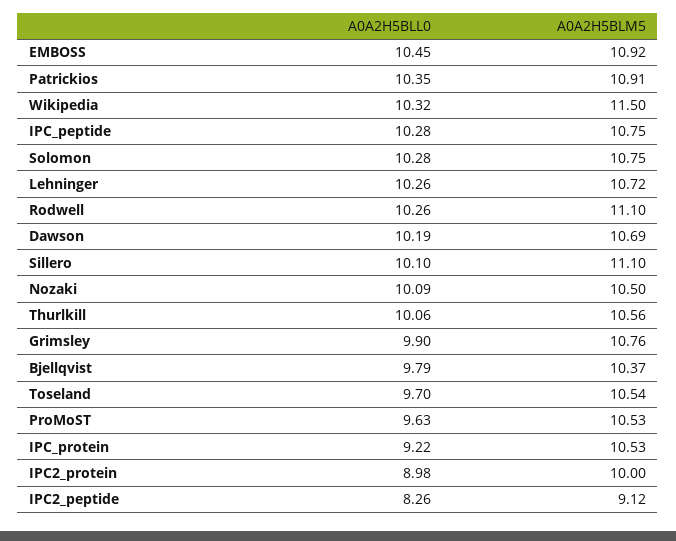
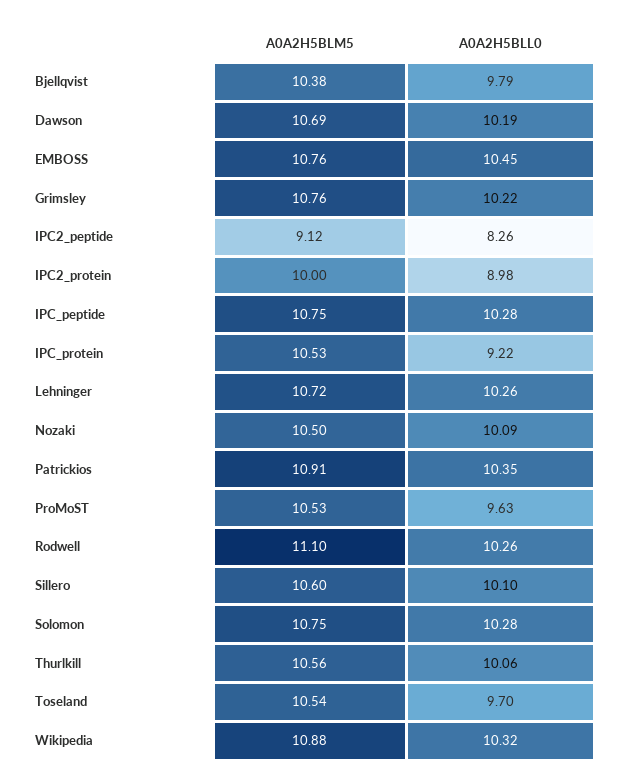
  {
    "A0A2H5BLL0": {
      "EMBOSS": 10.45,
      "Patrickios": 10.35,
      "Wikipedia": 10.32,
      "IPC_peptide": 10.28,
      "Solomon": 10.28,
      "Lehninger": 10.26,
      "Rodwell": 10.26,
      "Dawson": 10.19,
      "Sillero": 10.1,
      "Nozaki": 10.09,
      "Thurlkill": 10.06,
-     "Grimsley": 9.9,
+     "Grimsley": 10.22,
      "Bjellqvist": 9.79,
      "Toseland": 9.7,
      "ProMoST": 9.63,
      "IPC_protein": 9.22,
      "IPC2_protein": 8.98,
      "IPC2_peptide": 8.26
    },
    "A0A2H5BLM5": {
-     "EMBOSS": 10.92,
+     "EMBOSS": 10.76,
      "Patrickios": 10.91,
-     "Wikipedia": 11.5,
+     "Wikipedia": 10.88,
      "IPC_peptide": 10.75,
      "Solomon": 10.75,
      "Lehninger": 10.72,
      "Rodwell": 11.1,
      "Dawson": 10.69,
-     "Sillero": 11.1,
+     "Sillero": 10.6,
      "Nozaki": 10.5,
      "Thurlkill": 10.56,
      "Grimsley": 10.76,
-     "Bjellqvist": 10.37,
+     "Bjellqvist": 10.38,
      "Toseland": 10.54,
      "ProMoST": 10.53,
      "IPC_protein": 10.53,
      "IPC2_protein": 10,
      "IPC2_peptide": 9.12
    }
  }

